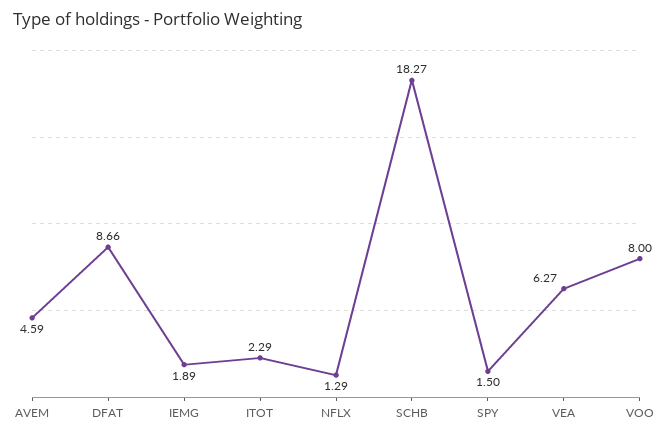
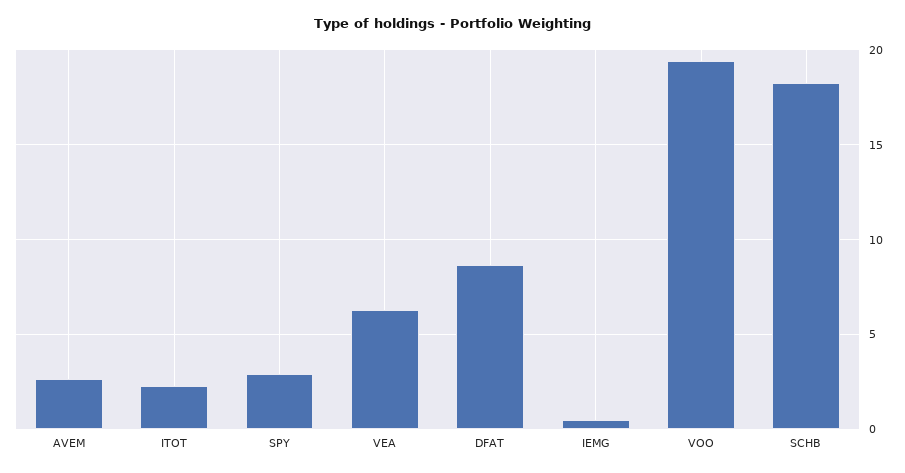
  {
-   "AVEM": 4.59,
+   "AVEM": 2.5,
    "DFAT": 8.66,
-   "IEMG": 1.89,
+   "IEMG": 0.5,
    "ITOT": 2.29,
-   "NFLX": 1.29,
    "SCHB": 18.27,
-   "SPY": 1.5,
+   "SPY": 3,
    "VEA": 6.27,
-   "VOO": 8
+   "VOO": 19.5
  }

